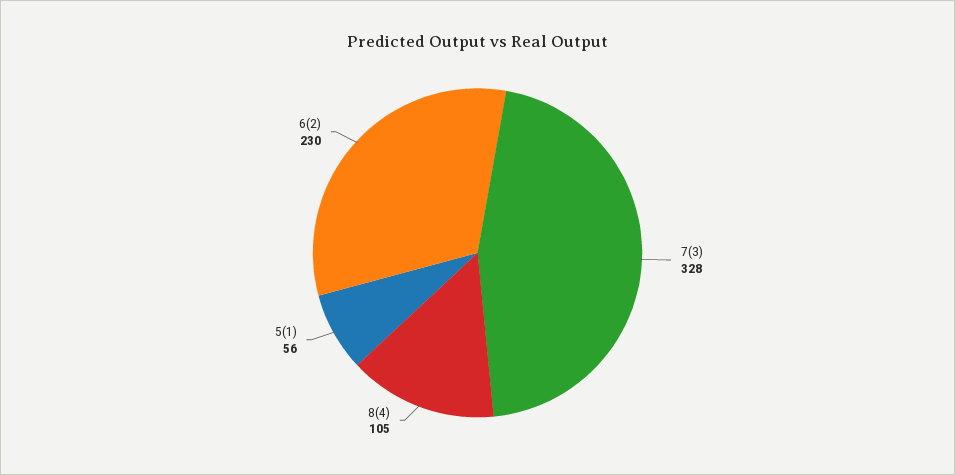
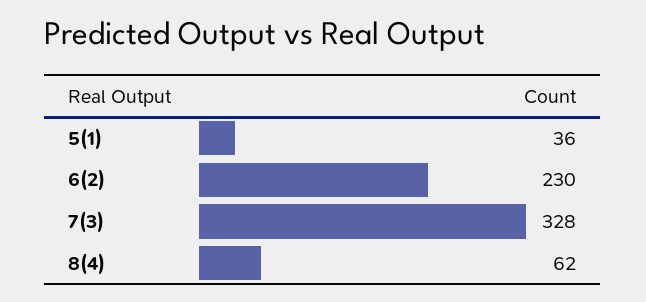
  {
    "7(3)": 328,
-   "8(4)": 105,
+   "8(4)": 62,
-   "5(1)": 56,
+   "5(1)": 36,
    "6(2)": 230
  }

